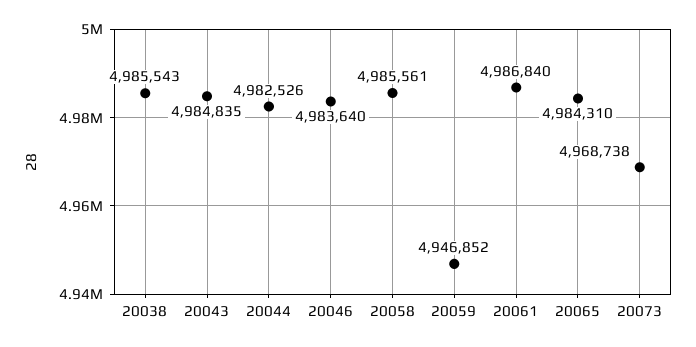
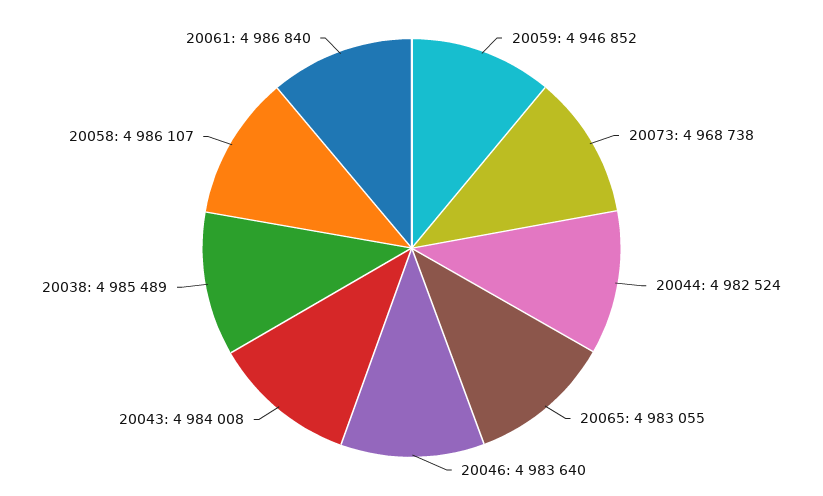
  {
-   "20038": 4985543,
+   "20038": 4985489,
-   "20043": 4984835,
+   "20043": 4984008,
-   "20044": 4982526,
+   "20044": 4982524,
    "20046": 4983640,
-   "20058": 4985561,
+   "20058": 4986107,
    "20059": 4946852,
    "20061": 4986840,
-   "20065": 4984310,
+   "20065": 4983055,
    "20073": 4968738
  }

